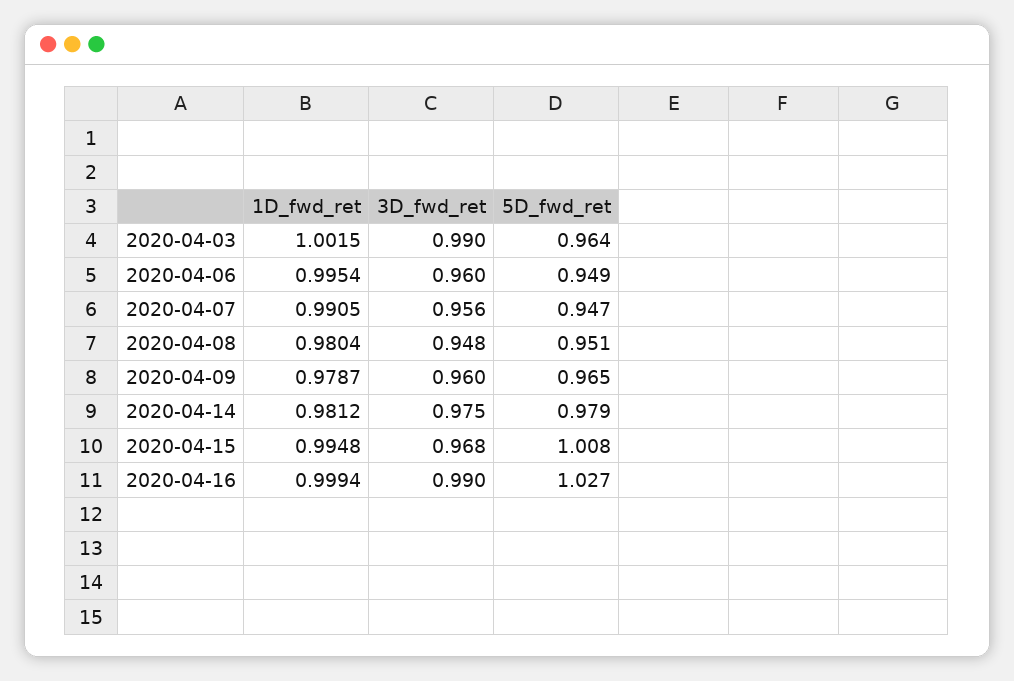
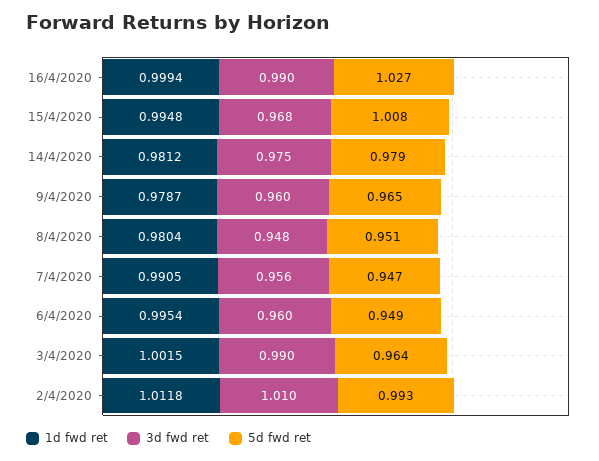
  {
    "1D_fwd_ret": {
      "2020-04-03": 1.0015,
      "2020-04-06": 0.9954,
      "2020-04-07": 0.9905,
      "2020-04-08": 0.9804,
      "2020-04-09": 0.9787,
      "2020-04-14": 0.9812,
      "2020-04-15": 0.9948,
-     "2020-04-16": 0.9994
+     "2020-04-16": 0.9994,
+     "2/4/2020": 1.0118
    },
    "3D_fwd_ret": {
      "2020-04-03": 0.99,
      "2020-04-06": 0.96,
      "2020-04-07": 0.956,
      "2020-04-08": 0.948,
      "2020-04-09": 0.96,
      "2020-04-14": 0.975,
      "2020-04-15": 0.968,
-     "2020-04-16": 0.99
+     "2020-04-16": 0.99,
+     "2/4/2020": 1.01
    },
    "5D_fwd_ret": {
      "2020-04-03": 0.964,
      "2020-04-06": 0.949,
      "2020-04-07": 0.947,
      "2020-04-08": 0.951,
      "2020-04-09": 0.965,
      "2020-04-14": 0.979,
      "2020-04-15": 1.008,
-     "2020-04-16": 1.027
+     "2020-04-16": 1.027,
+     "2/4/2020": 0.993
    }
  }

